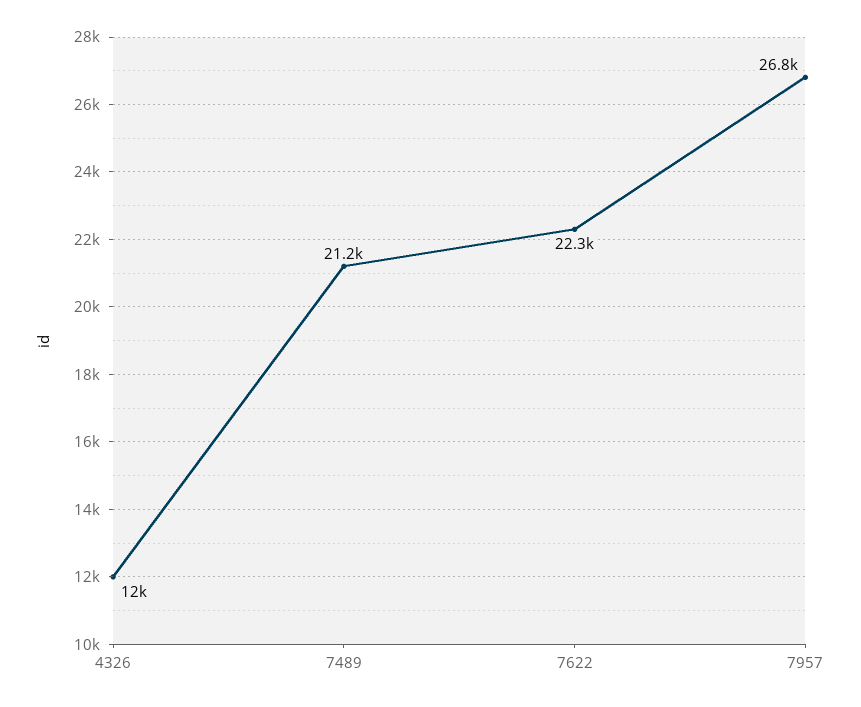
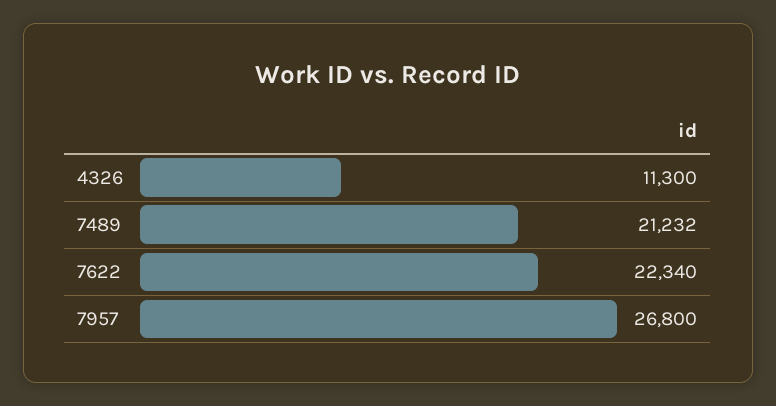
  {
-   "4326": 12000,
+   "4326": 11300,
    "7489": 21232,
    "7622": 22340,
    "7957": 26800
  }

